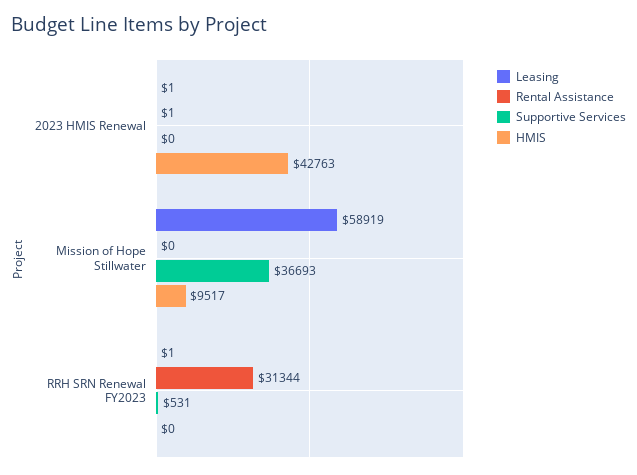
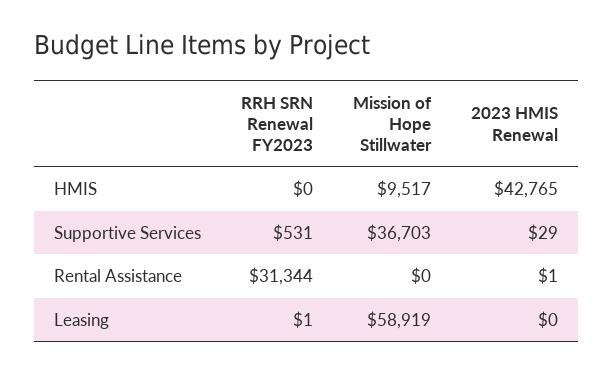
  {
    "Leasing": {
-     "2023 HMIS Renewal": 1,
+     "2023 HMIS Renewal": 0,
      "Mission of Hope Stillwater": 58919,
      "RRH SRN Renewal FY2023": 1
    },
    "Rental Assistance": {
      "2023 HMIS Renewal": 1,
      "Mission of Hope Stillwater": 0,
      "RRH SRN Renewal FY2023": 31344
    },
    "Supportive Services": {
-     "2023 HMIS Renewal": 0,
+     "2023 HMIS Renewal": 29,
-     "Mission of Hope Stillwater": 36693,
+     "Mission of Hope Stillwater": 36703,
      "RRH SRN Renewal FY2023": 531
    },
    "HMIS": {
-     "2023 HMIS Renewal": 42763,
+     "2023 HMIS Renewal": 42765,
      "Mission of Hope Stillwater": 9517,
      "RRH SRN Renewal FY2023": 0
    }
  }

